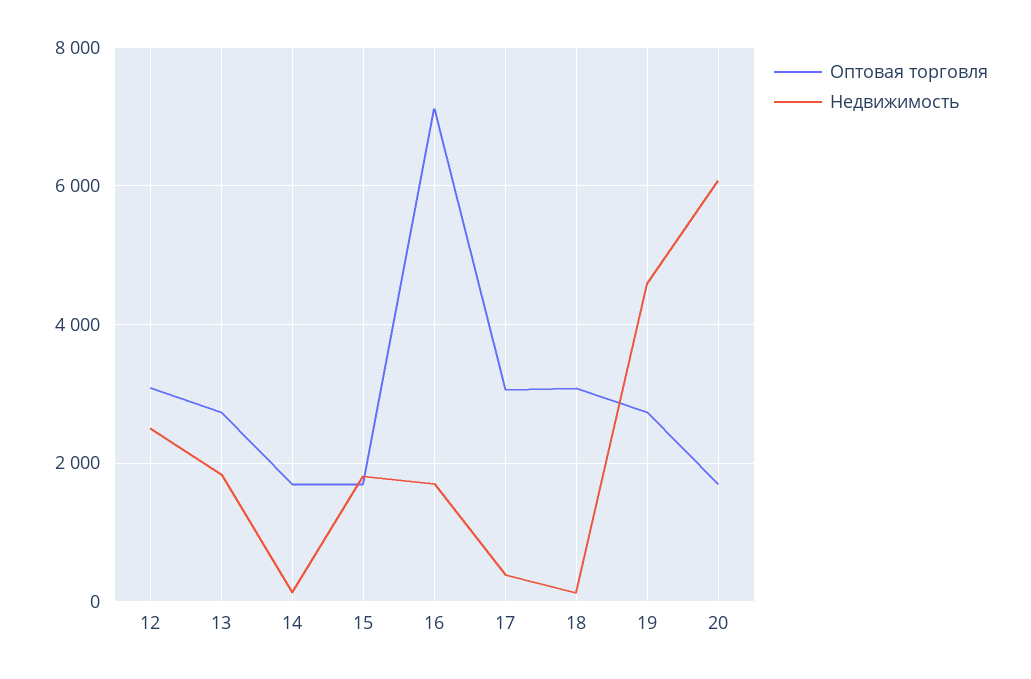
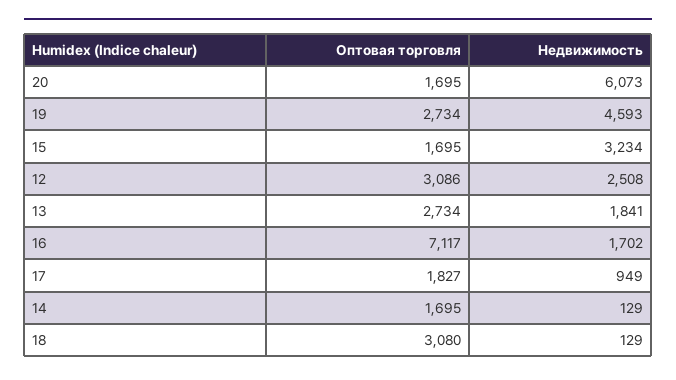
  {
    "Оптовая торговля": {
      "12": 3086,
      "13": 2734,
      "14": 1695,
      "15": 1695,
      "16": 7117,
-     "17": 3000,
+     "17": 1827,
      "18": 3080,
      "19": 2734,
      "20": 1695
    },
    "Недвижимость": {
      "12": 2508,
      "13": 1841,
      "14": 129,
-     "15": 1800,
+     "15": 3234,
      "16": 1702,
-     "17": 400,
+     "17": 949,
      "18": 129,
      "19": 4593,
      "20": 6073
    }
  }

